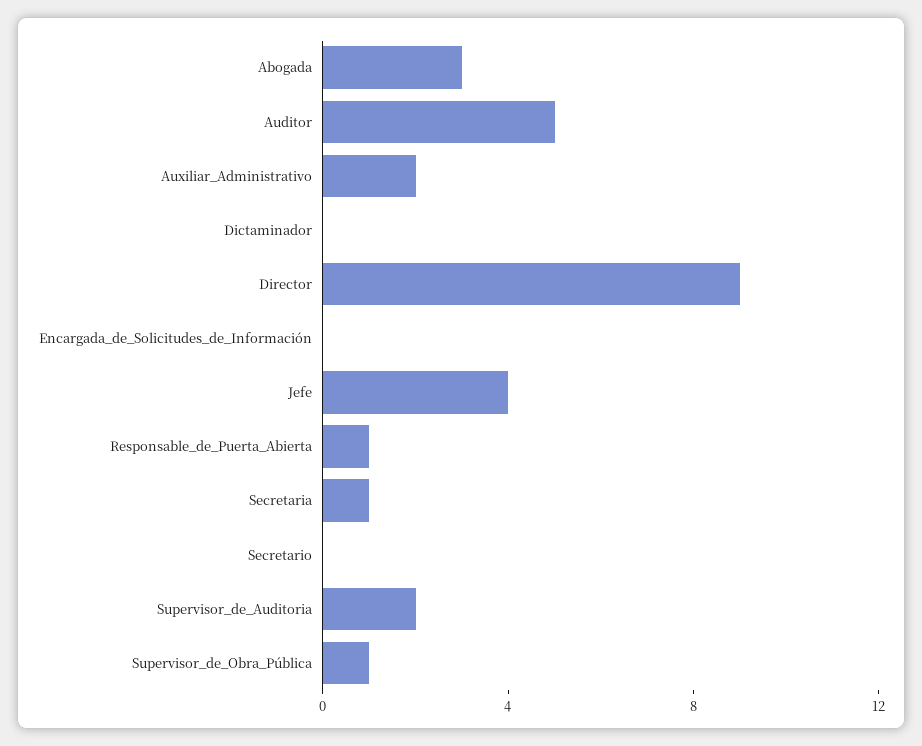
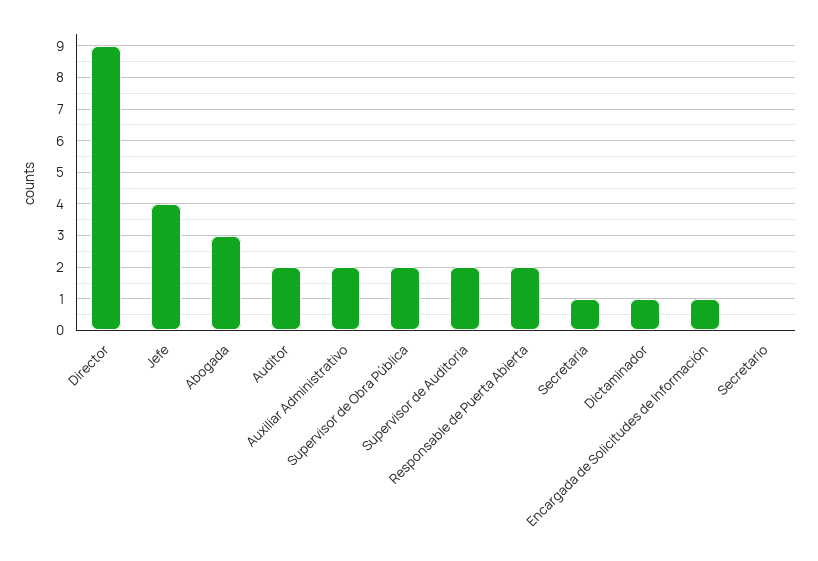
  {
    "Abogada": 3,
-   "Auditor": 5,
+   "Auditor": 2,
    "Auxiliar_Administrativo": 2,
-   "Dictaminador": 0,
+   "Dictaminador": 1,
    "Director": 9,
-   "Encargada_de_Solicitudes_de_Información": 0,
+   "Encargada_de_Solicitudes_de_Información": 1,
    "Jefe": 4,
-   "Responsable_de_Puerta_Abierta": 1,
+   "Responsable_de_Puerta_Abierta": 2,
    "Secretaria": 1,
    "Secretario": 0,
    "Supervisor_de_Auditoria": 2,
-   "Supervisor_de_Obra_Pública": 1
+   "Supervisor_de_Obra_Pública": 2
  }

